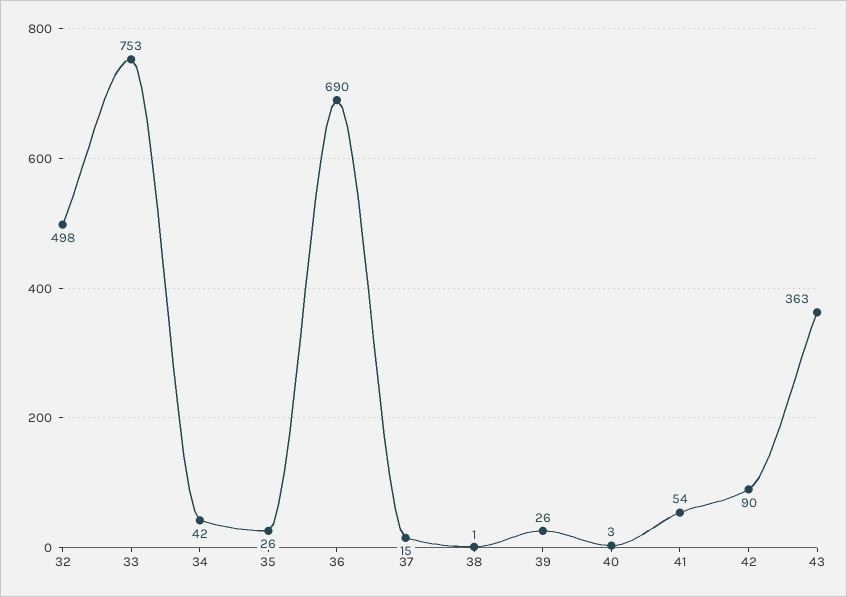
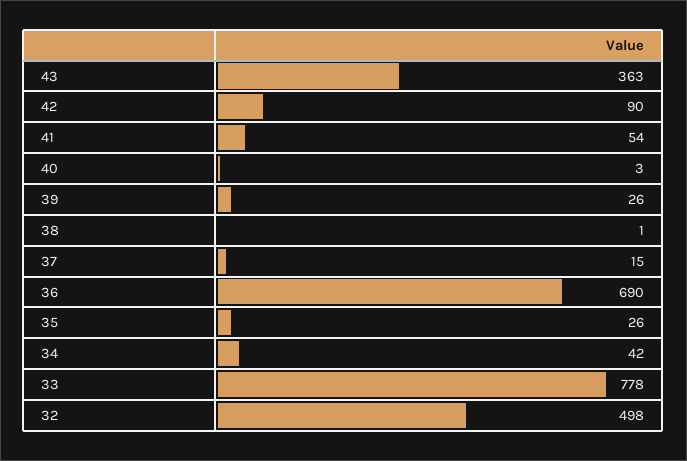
  {
    "32": 498,
-   "33": 753,
+   "33": 778,
    "34": 42,
    "35": 26,
    "36": 690,
    "37": 15,
    "38": 1,
    "39": 26,
    "40": 3,
    "41": 54,
    "42": 90,
    "43": 363
  }

